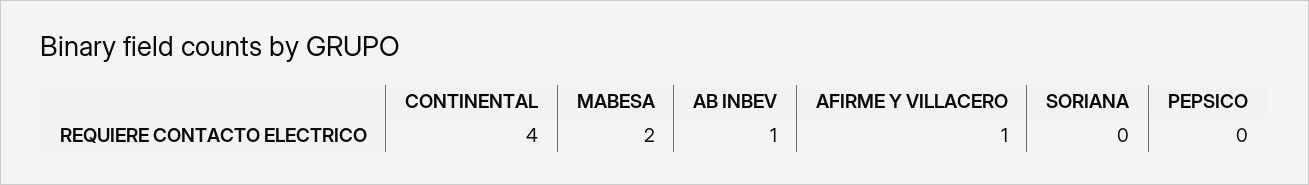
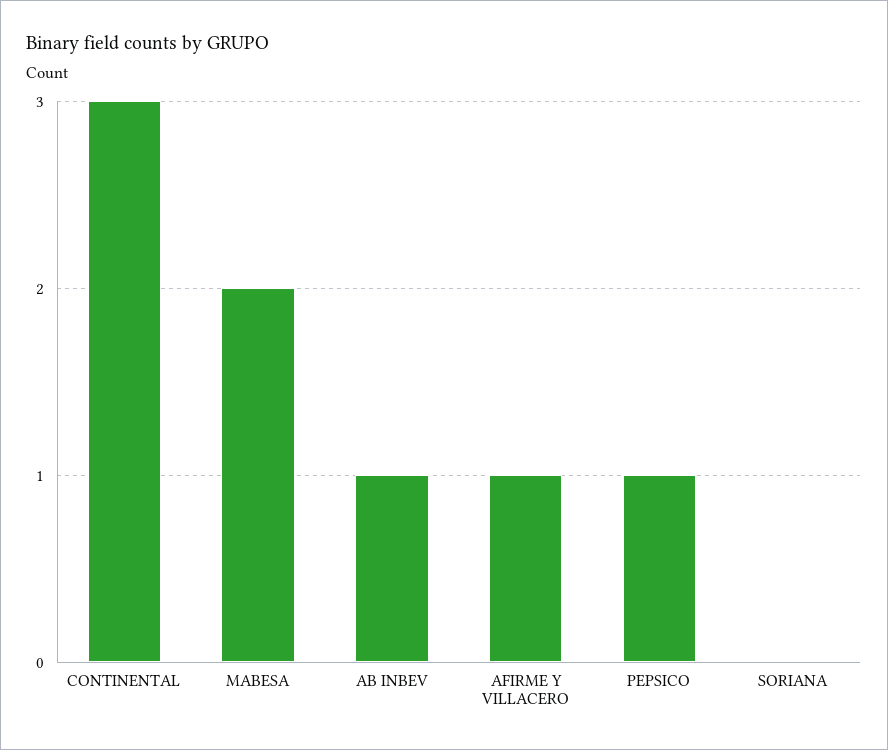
  {
-   "CONTINENTAL": 4,
+   "CONTINENTAL": 3,
    "MABESA": 2,
    "AB INBEV": 1,
    "AFIRME Y VILLACERO": 1,
    "SORIANA": 0,
-   "PEPSICO": 0
+   "PEPSICO": 1
  }

